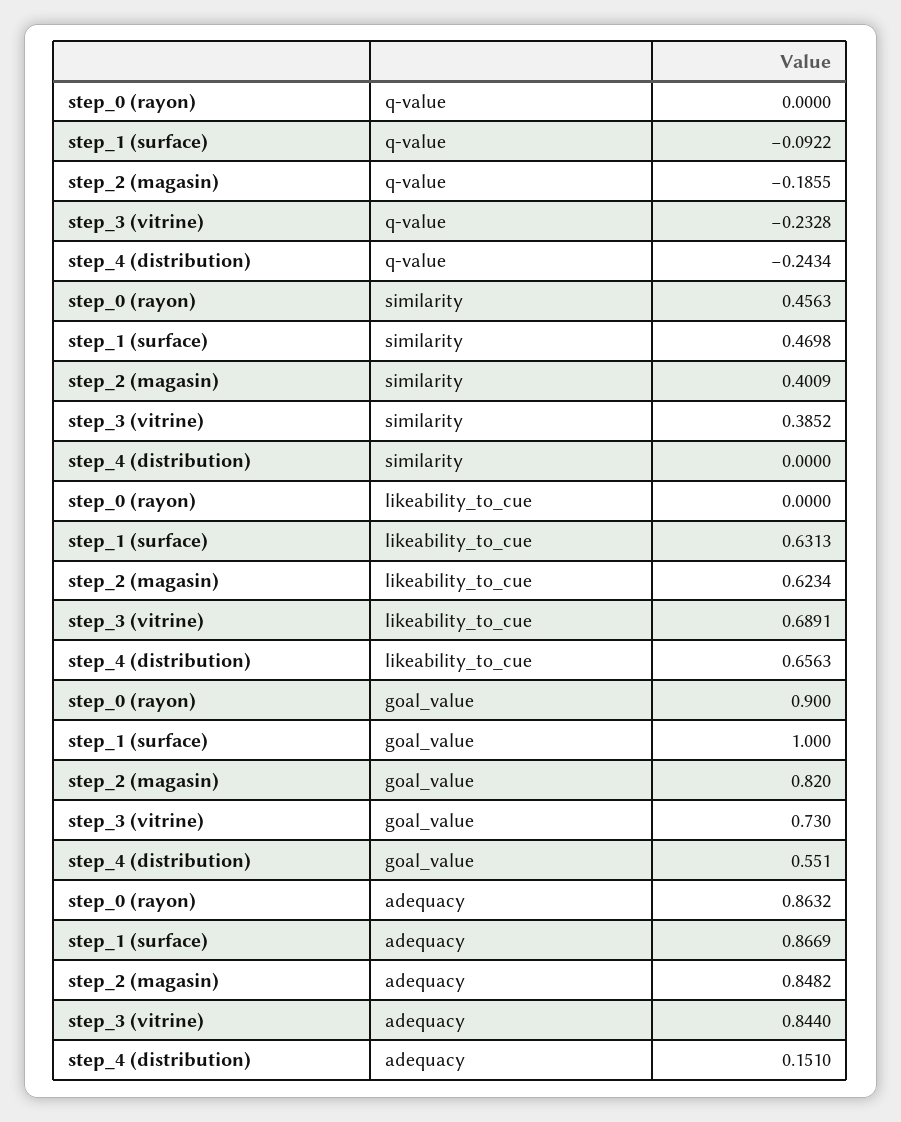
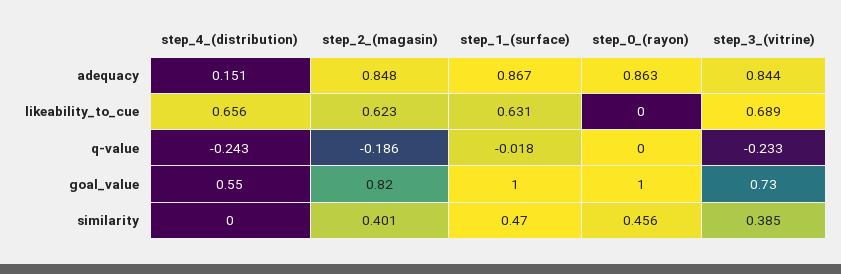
  {
    "step_0 (rayon)": {
      "q-value": 0,
      "similarity": 0.4563,
      "likeability_to_cue": 0,
-     "goal_value": 0.9,
+     "goal_value": 1,
      "adequacy": 0.8632
    },
    "step_1 (surface)": {
-     "q-value": -0.0922,
+     "q-value": -0.018,
      "similarity": 0.4698,
      "likeability_to_cue": 0.6313,
      "goal_value": 1,
      "adequacy": 0.8669
    },
    "step_2 (magasin)": {
      "q-value": -0.1855,
      "similarity": 0.4009,
      "likeability_to_cue": 0.6234,
      "goal_value": 0.82,
      "adequacy": 0.8482
    },
    "step_3 (vitrine)": {
      "q-value": -0.2328,
      "similarity": 0.3852,
      "likeability_to_cue": 0.6891,
      "goal_value": 0.73,
      "adequacy": 0.844
    },
    "step_4 (distribution)": {
      "q-value": -0.2434,
      "similarity": 0,
      "likeability_to_cue": 0.6563,
      "goal_value": 0.551,
      "adequacy": 0.151
    }
  }

